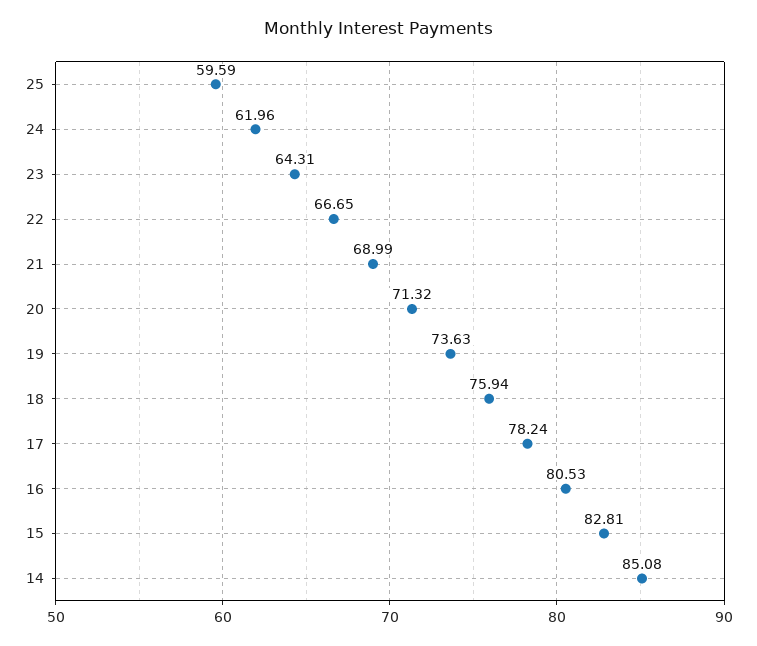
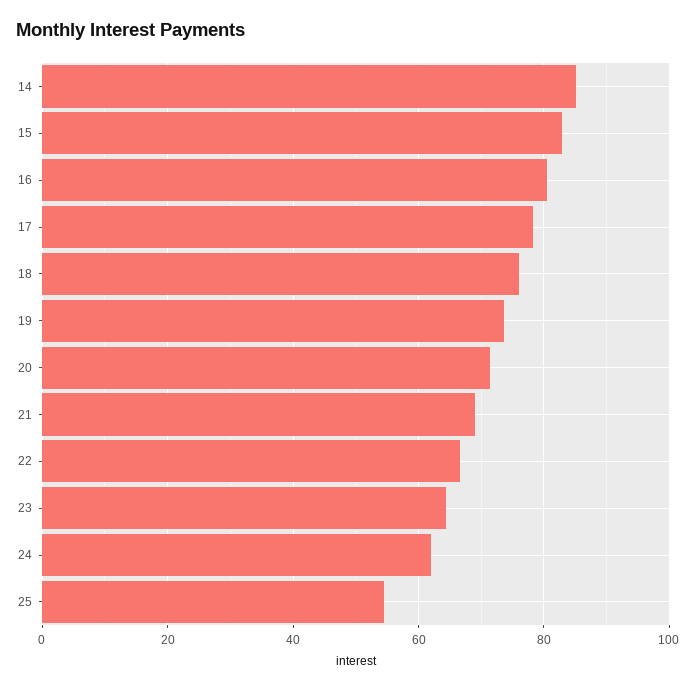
  {
-   "25": 59.59,
+   "25": 54,
    "24": 61.96,
    "23": 64.31,
    "22": 66.65,
    "21": 68.99,
    "20": 71.32,
    "19": 73.63,
    "18": 75.94,
    "17": 78.24,
    "16": 80.53,
    "15": 82.81,
    "14": 85.08
  }

